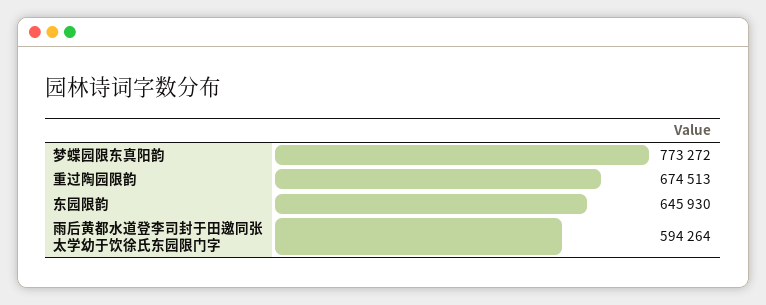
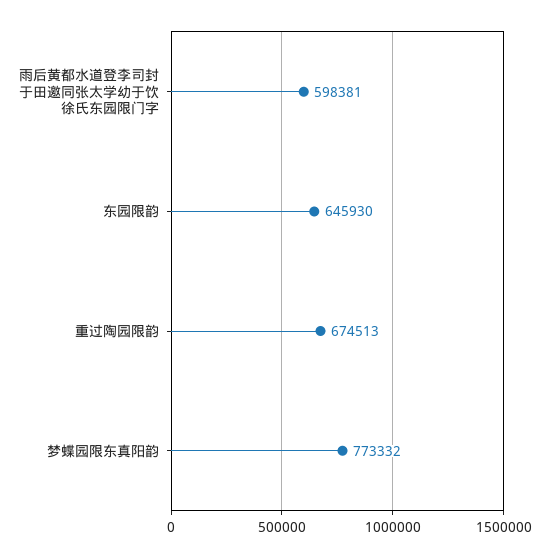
  {
-   "梦蝶园限东真阳韵": 773272,
+   "梦蝶园限东真阳韵": 773332,
    "重过陶园限韵": 674513,
    "东园限韵": 645930,
-   "雨后黄都水道登李司封于田邀同张太学幼于饮徐氏东园限门字": 594264
+   "雨后黄都水道登李司封于田邀同张太学幼于饮徐氏东园限门字": 598381
  }

